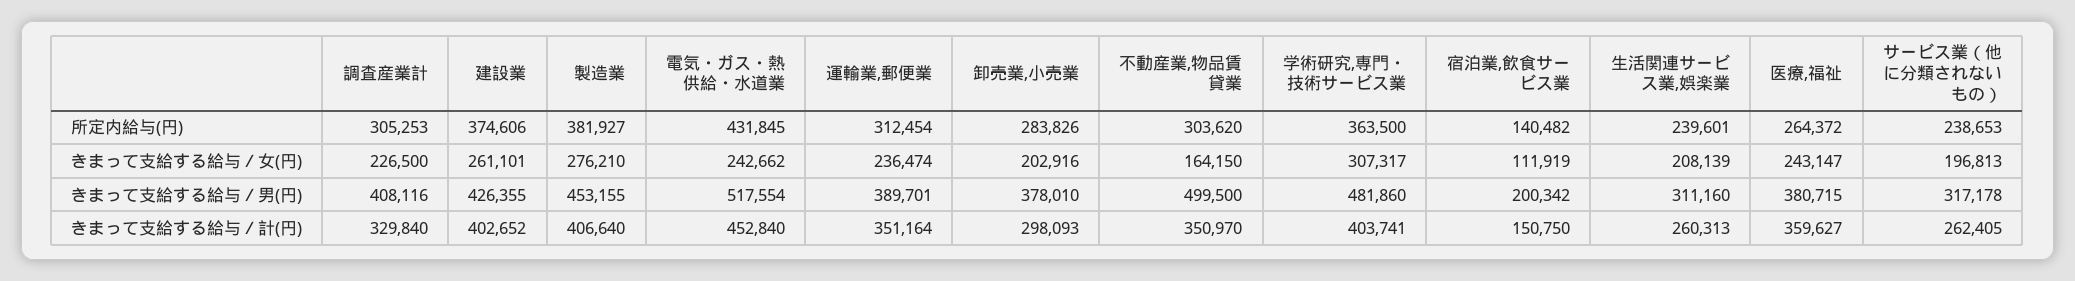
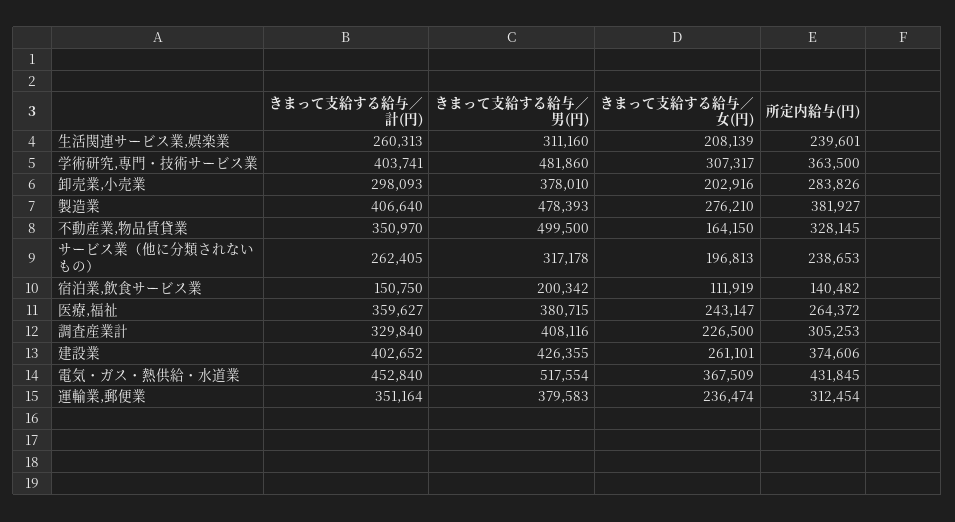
  {
    "調査産業計": {
      "所定内給与(円)": 305253,
      "きまって支給する給与／女(円)": 226500,
      "きまって支給する給与／男(円)": 408116,
      "きまって支給する給与／計(円)": 329840
    },
    "建設業": {
      "所定内給与(円)": 374606,
      "きまって支給する給与／女(円)": 261101,
      "きまって支給する給与／男(円)": 426355,
      "きまって支給する給与／計(円)": 402652
    },
    "製造業": {
      "所定内給与(円)": 381927,
      "きまって支給する給与／女(円)": 276210,
-     "きまって支給する給与／男(円)": 453155,
+     "きまって支給する給与／男(円)": 478393,
      "きまって支給する給与／計(円)": 406640
    },
    "電気・ガス・熱供給・水道業": {
      "所定内給与(円)": 431845,
-     "きまって支給する給与／女(円)": 242662,
+     "きまって支給する給与／女(円)": 367509,
      "きまって支給する給与／男(円)": 517554,
      "きまって支給する給与／計(円)": 452840
    },
    "運輸業,郵便業": {
      "所定内給与(円)": 312454,
      "きまって支給する給与／女(円)": 236474,
-     "きまって支給する給与／男(円)": 389701,
+     "きまって支給する給与／男(円)": 379583,
      "きまって支給する給与／計(円)": 351164
    },
    "卸売業,小売業": {
      "所定内給与(円)": 283826,
      "きまって支給する給与／女(円)": 202916,
      "きまって支給する給与／男(円)": 378010,
      "きまって支給する給与／計(円)": 298093
    },
    "不動産業,物品賃貸業": {
-     "所定内給与(円)": 303620,
+     "所定内給与(円)": 328145,
      "きまって支給する給与／女(円)": 164150,
      "きまって支給する給与／男(円)": 499500,
      "きまって支給する給与／計(円)": 350970
    },
    "学術研究,専門・技術サービス業": {
      "所定内給与(円)": 363500,
      "きまって支給する給与／女(円)": 307317,
      "きまって支給する給与／男(円)": 481860,
      "きまって支給する給与／計(円)": 403741
    },
    "宿泊業,飲食サービス業": {
      "所定内給与(円)": 140482,
      "きまって支給する給与／女(円)": 111919,
      "きまって支給する給与／男(円)": 200342,
      "きまって支給する給与／計(円)": 150750
    },
    "生活関連サービス業,娯楽業": {
      "所定内給与(円)": 239601,
      "きまって支給する給与／女(円)": 208139,
      "きまって支給する給与／男(円)": 311160,
      "きまって支給する給与／計(円)": 260313
    },
    "医療,福祉": {
      "所定内給与(円)": 264372,
      "きまって支給する給与／女(円)": 243147,
      "きまって支給する給与／男(円)": 380715,
      "きまって支給する給与／計(円)": 359627
    },
    "サービス業（他に分類されないもの）": {
      "所定内給与(円)": 238653,
      "きまって支給する給与／女(円)": 196813,
      "きまって支給する給与／男(円)": 317178,
      "きまって支給する給与／計(円)": 262405
    }
  }

